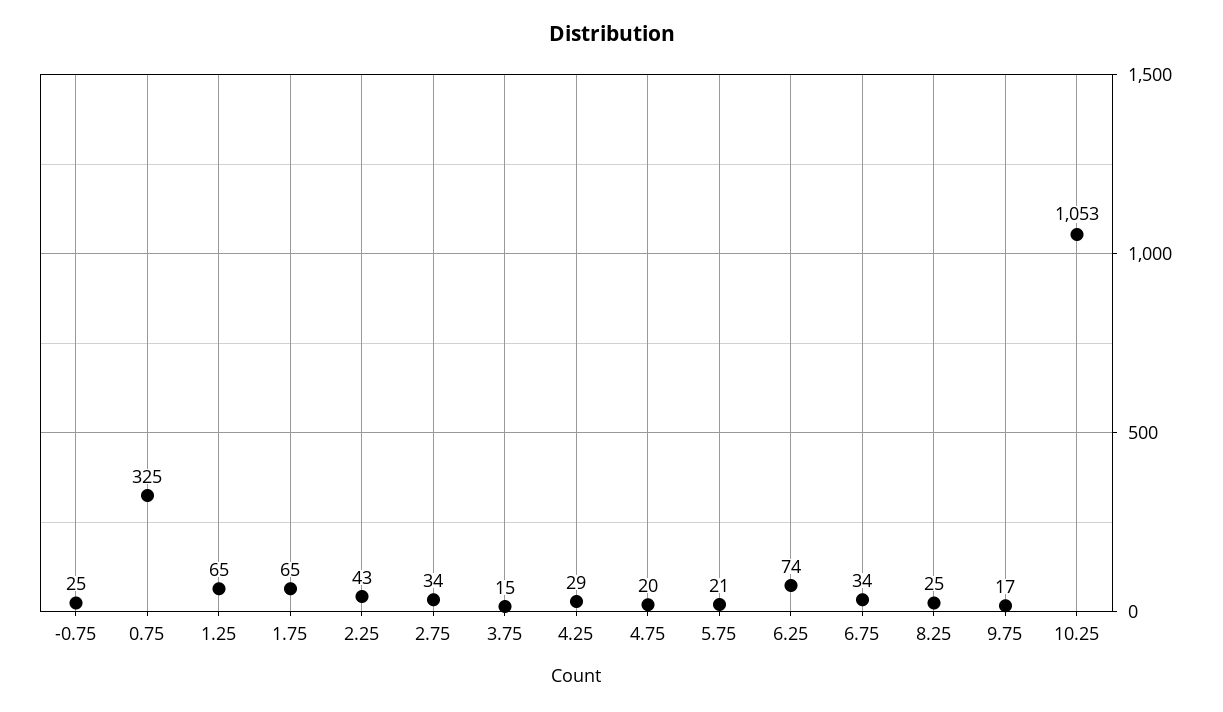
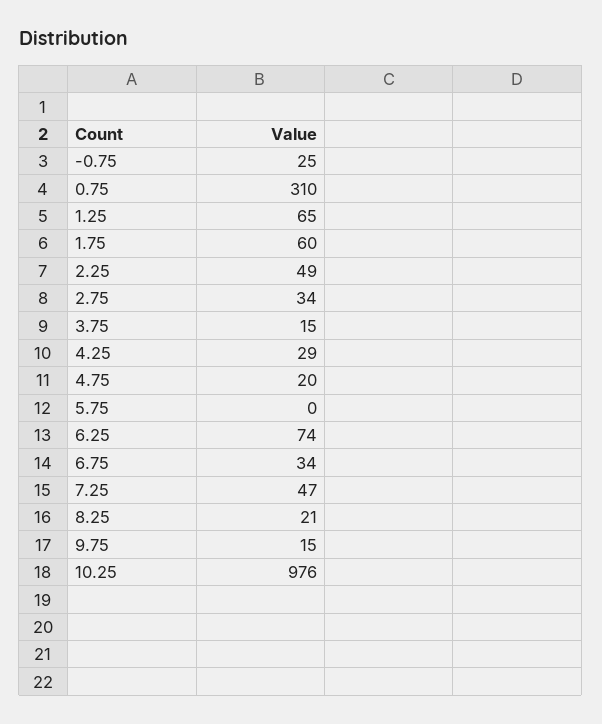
  {
    "-0.75": 25,
-   "0.75": 325,
+   "0.75": 310,
    "1.25": 65,
-   "1.75": 65,
+   "1.75": 60,
-   "2.25": 43,
+   "2.25": 49,
    "2.75": 34,
    "3.75": 15,
    "4.25": 29,
    "4.75": 20,
-   "5.75": 21,
+   "5.75": 0,
    "6.25": 74,
    "6.75": 34,
-   "8.25": 25,
+   "8.25": 21,
-   "9.75": 17,
+   "9.75": 15,
-   "10.25": 1053
+   "10.25": 976,
+   "7.25": 47
  }

